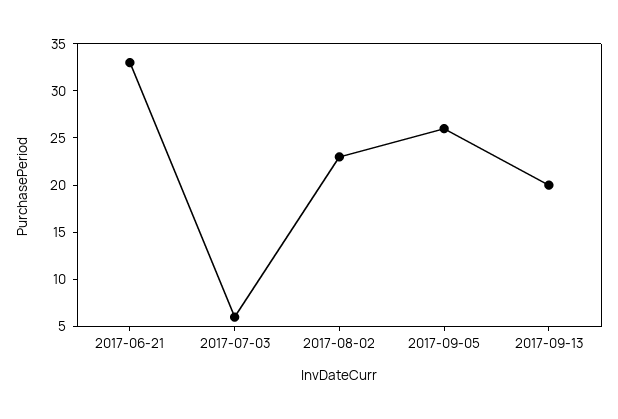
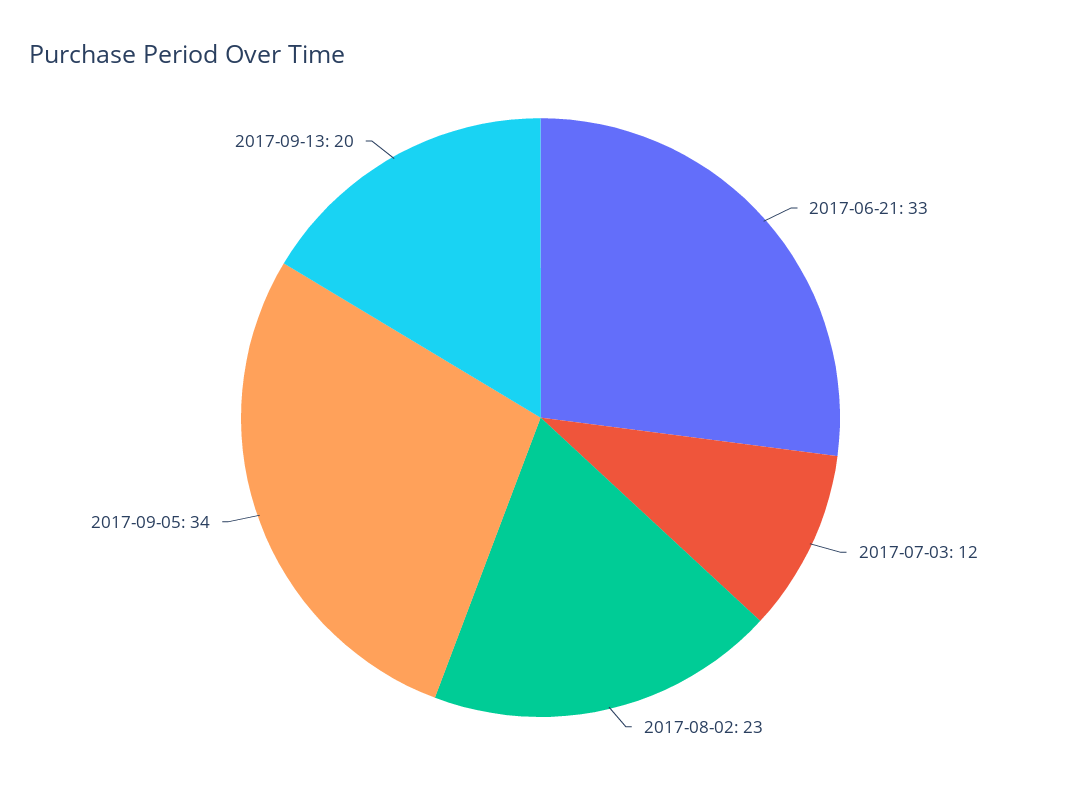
  {
    "2017-06-21": 33,
-   "2017-07-03": 6,
+   "2017-07-03": 12,
    "2017-08-02": 23,
-   "2017-09-05": 26,
+   "2017-09-05": 34,
    "2017-09-13": 20
  }

